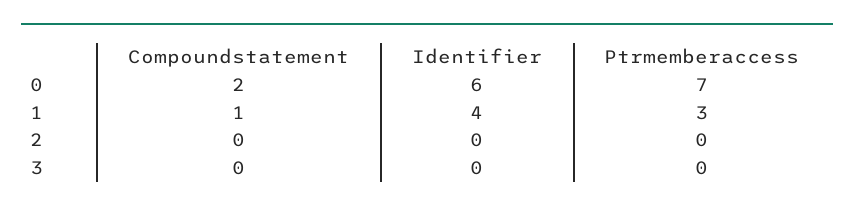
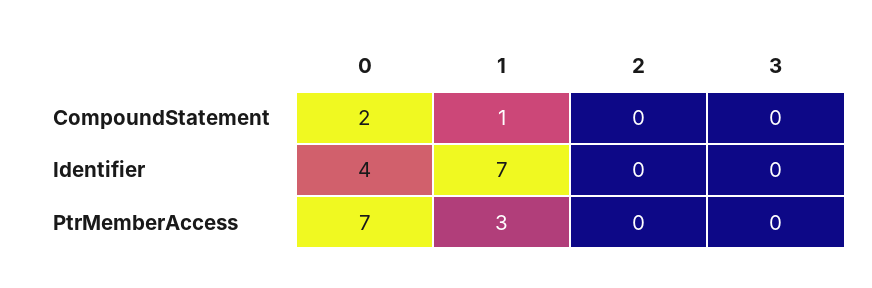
  {
    "Compoundstatement": {
      "0": 2,
      "1": 1,
      "2": 0,
      "3": 0
    },
    "Identifier": {
-     "0": 6,
+     "0": 4,
-     "1": 4,
+     "1": 7,
      "2": 0,
      "3": 0
    },
    "Ptrmemberaccess": {
      "0": 7,
      "1": 3,
      "2": 0,
      "3": 0
    }
  }

